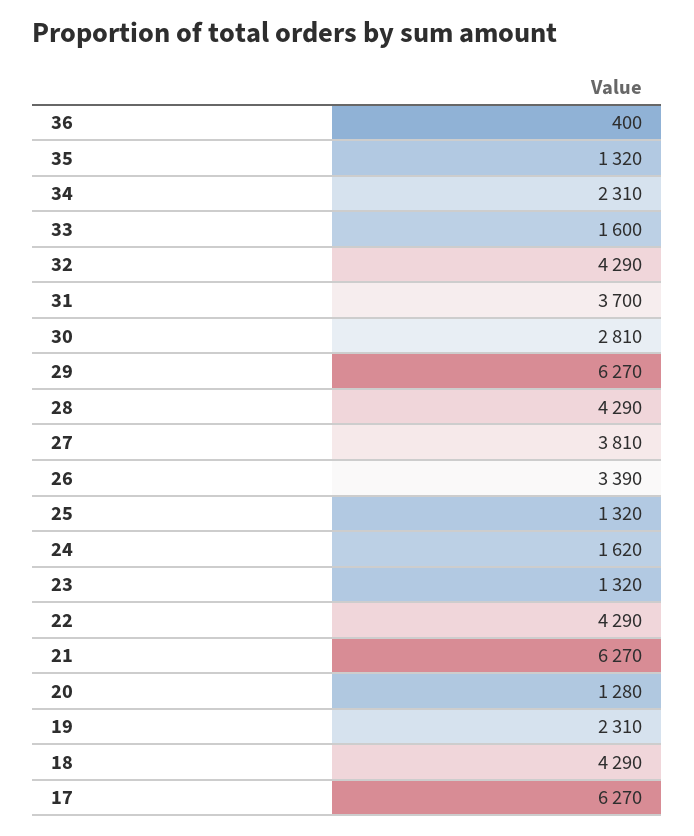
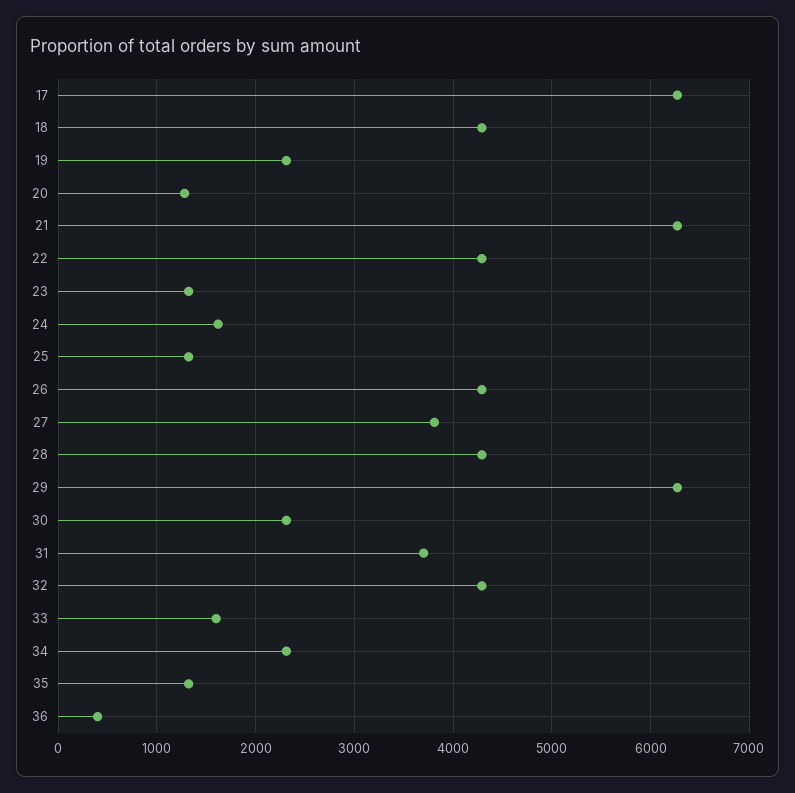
  {
    "36": 400,
    "35": 1320,
    "34": 2310,
    "33": 1600,
    "32": 4290,
    "31": 3700,
-   "30": 2810,
+   "30": 2300,
    "29": 6270,
    "28": 4290,
    "27": 3810,
-   "26": 3390,
+   "26": 4300,
    "25": 1320,
    "24": 1620,
    "23": 1320,
    "22": 4290,
    "21": 6270,
    "20": 1280,
    "19": 2310,
    "18": 4290,
    "17": 6270
  }

